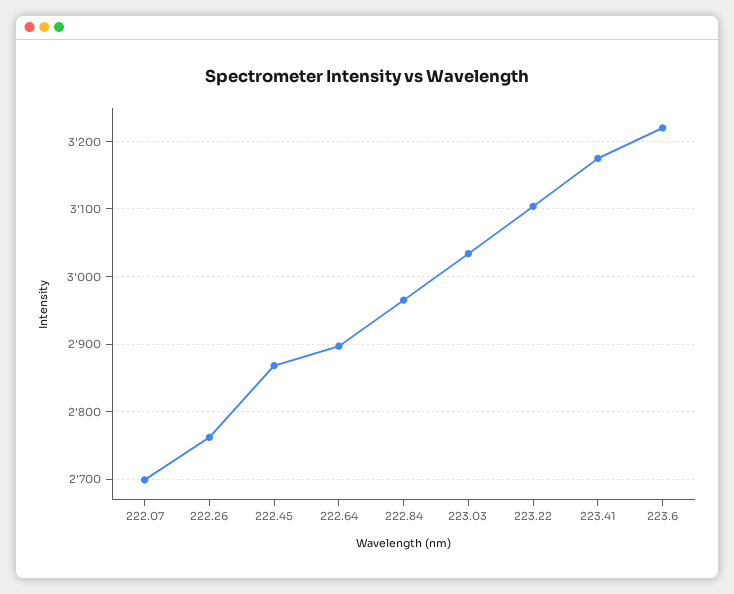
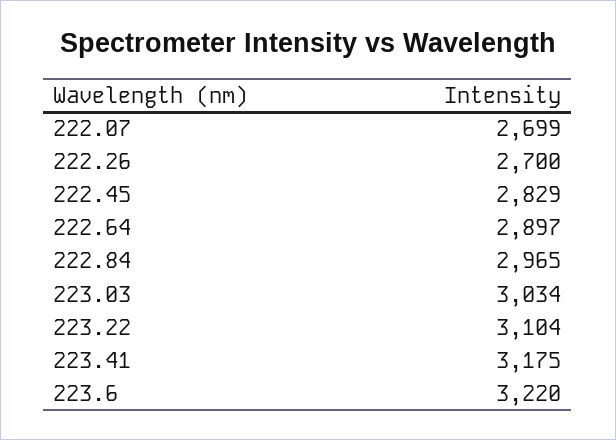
  {
    "222.07": 2699,
-   "222.26": 2760,
+   "222.26": 2700,
-   "222.45": 2870,
+   "222.45": 2829,
    "222.64": 2897,
    "222.84": 2965,
    "223.03": 3034,
    "223.22": 3104,
    "223.41": 3175,
    "223.6": 3220
  }

